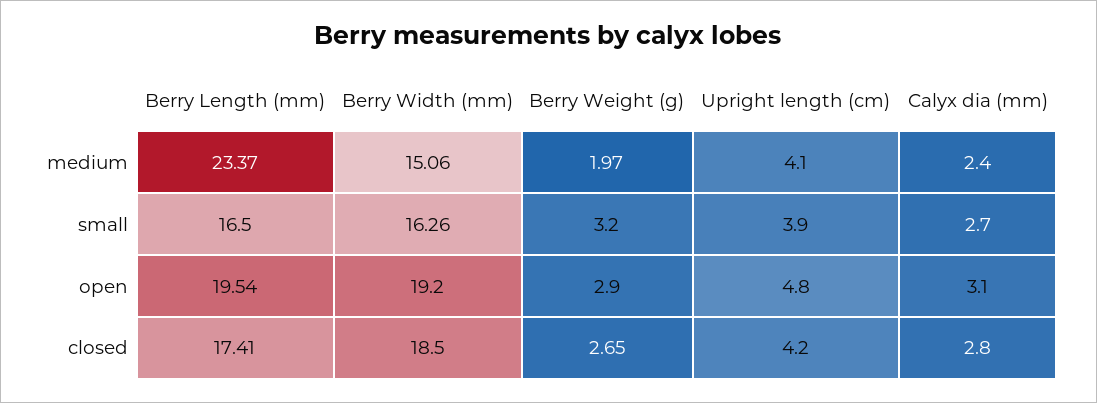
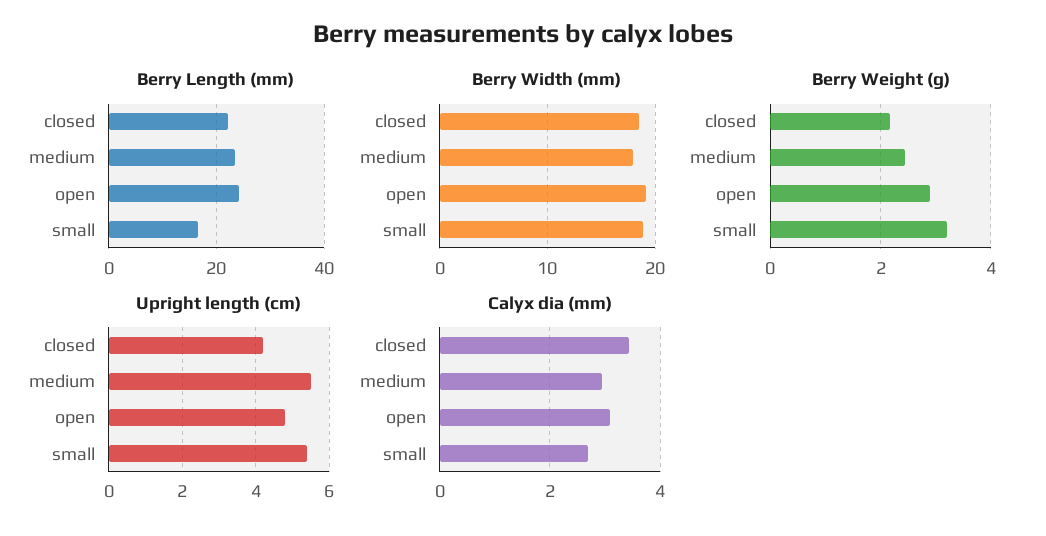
  {
    "Berry Length (mm)": {
      "medium": 23.37,
      "small": 16.5,
-     "open": 19.54,
+     "open": 24,
-     "closed": 17.41
+     "closed": 22
    },
    "Berry Width (mm)": {
-     "medium": 15.06,
+     "medium": 18,
-     "small": 16.26,
+     "small": 19,
      "open": 19.2,
      "closed": 18.5
    },
    "Berry Weight (g)": {
-     "medium": 1.97,
+     "medium": 2.4,
      "small": 3.2,
      "open": 2.9,
-     "closed": 2.65
+     "closed": 2.2
    },
    "Upright length (cm)": {
-     "medium": 4.1,
+     "medium": 5.5,
-     "small": 3.9,
+     "small": 5.5,
      "open": 4.8,
      "closed": 4.2
    },
    "Calyx dia (mm)": {
-     "medium": 2.4,
+     "medium": 3,
      "small": 2.7,
      "open": 3.1,
-     "closed": 2.8
+     "closed": 3.4
    }
  }

